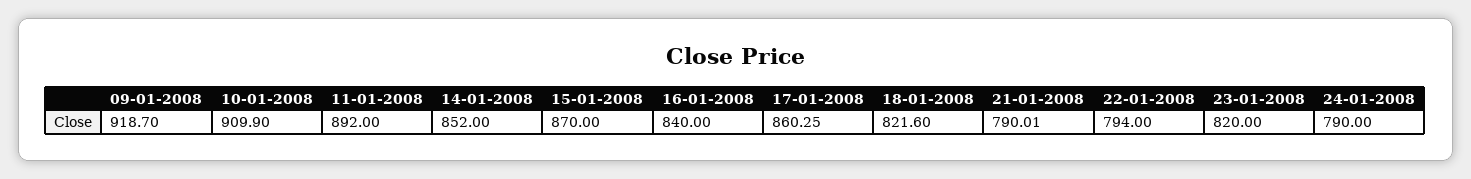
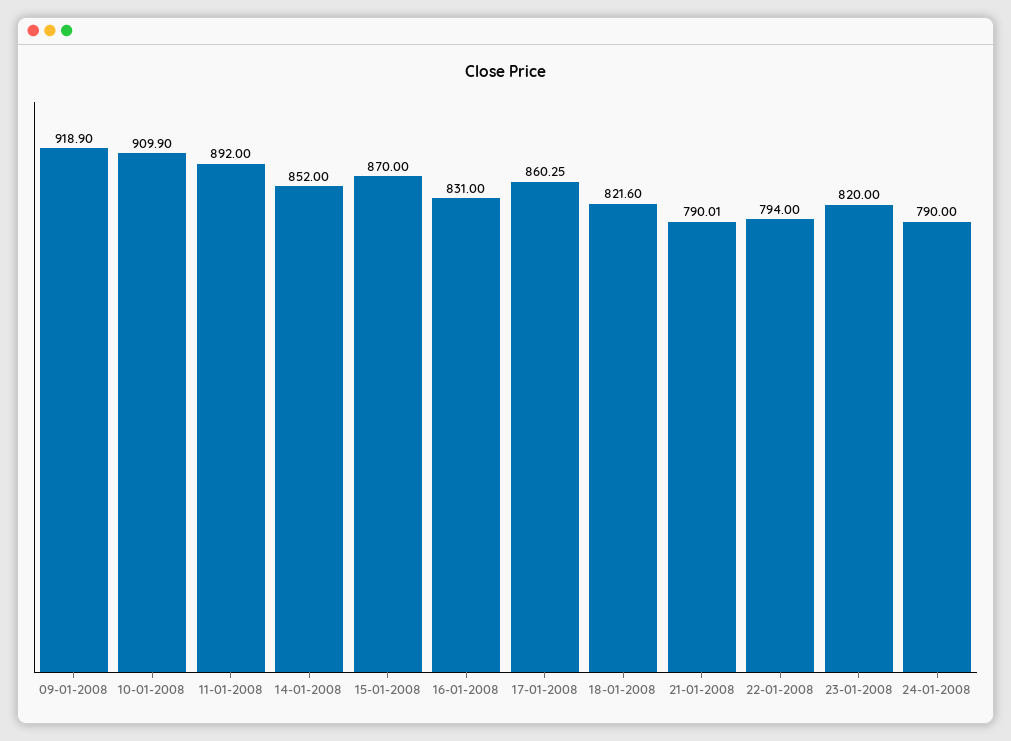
  {
-   "09-01-2008": 918.7,
+   "09-01-2008": 918.9,
    "10-01-2008": 909.9,
    "11-01-2008": 892,
    "14-01-2008": 852,
    "15-01-2008": 870,
-   "16-01-2008": 840,
+   "16-01-2008": 831,
    "17-01-2008": 860.25,
    "18-01-2008": 821.6,
    "21-01-2008": 790.01,
    "22-01-2008": 794,
    "23-01-2008": 820,
    "24-01-2008": 790
  }

